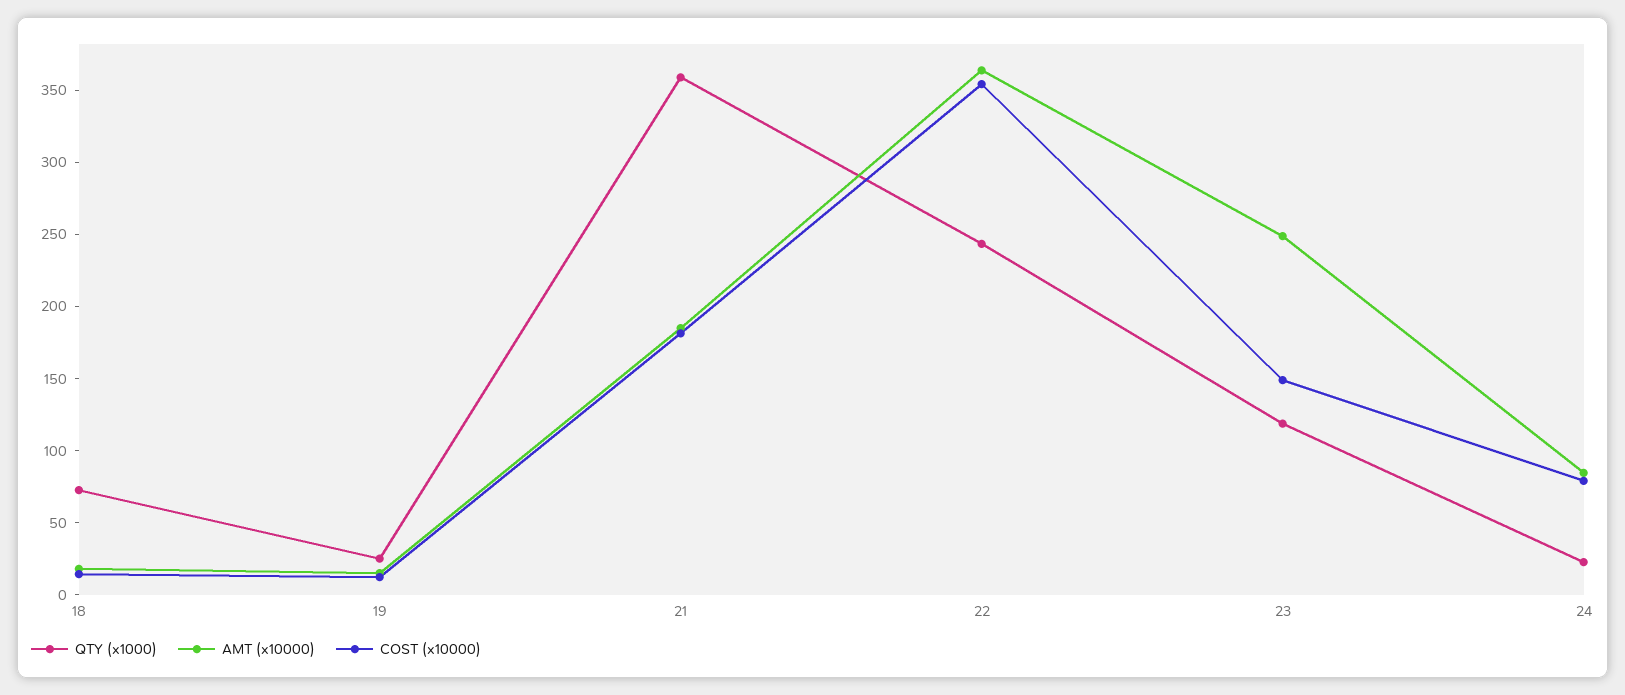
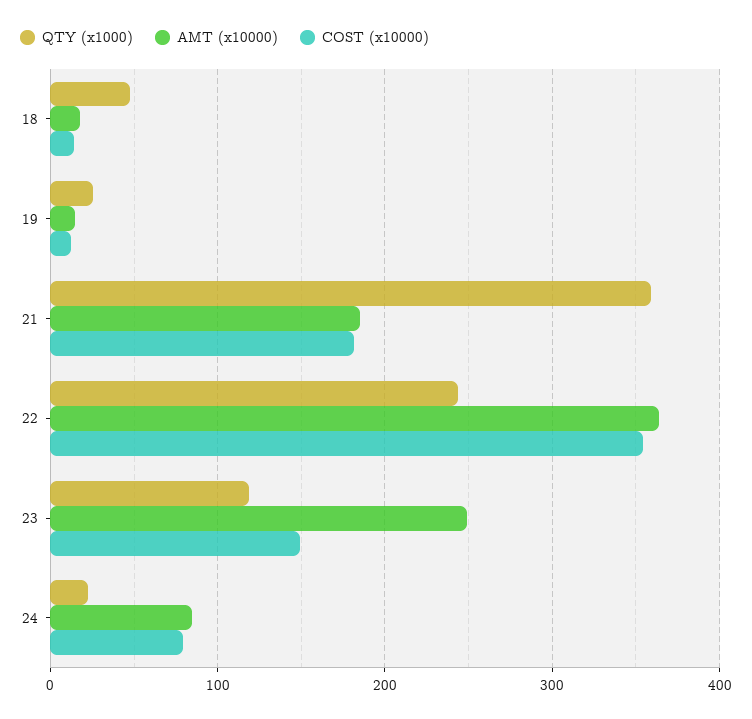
  {
    "QTY (x1000)": {
-     "18": 70,
+     "18": 50,
      "19": 30,
      "21": 360,
      "22": 240,
      "23": 120,
      "24": 20
    },
    "AMT (x10000)": {
      "18": 20,
      "19": 20,
      "21": 190,
      "22": 360,
      "23": 250,
      "24": 80
    },
    "COST (x10000)": {
      "18": 10,
      "19": 10,
      "21": 180,
      "22": 350,
      "23": 150,
      "24": 80
    }
  }

